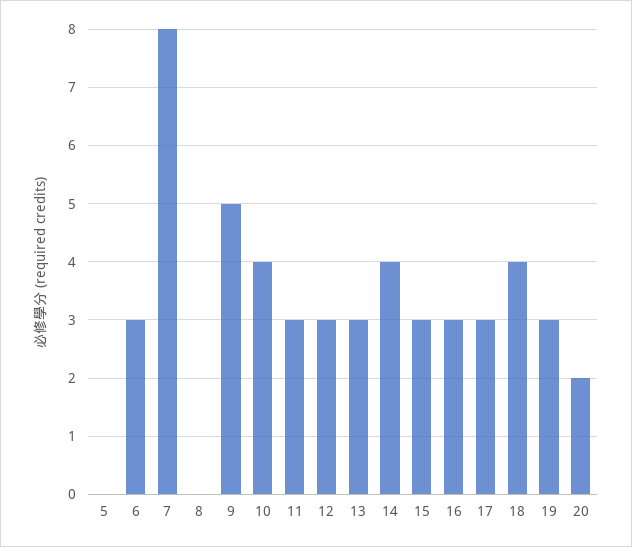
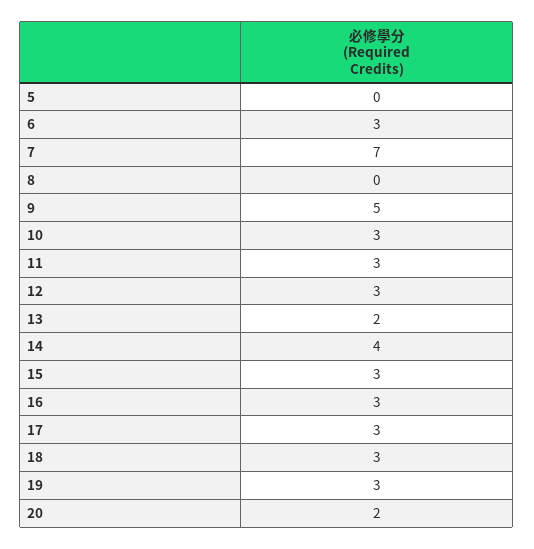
  {
    "5": 0,
    "6": 3,
-   "7": 8,
+   "7": 7,
    "8": 0,
    "9": 5,
-   "10": 4,
+   "10": 3,
    "11": 3,
    "12": 3,
-   "13": 3,
+   "13": 2,
    "14": 4,
    "15": 3,
    "16": 3,
    "17": 3,
-   "18": 4,
+   "18": 3,
    "19": 3,
    "20": 2
  }

